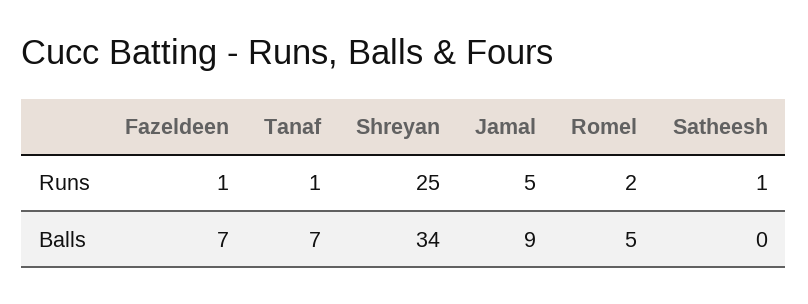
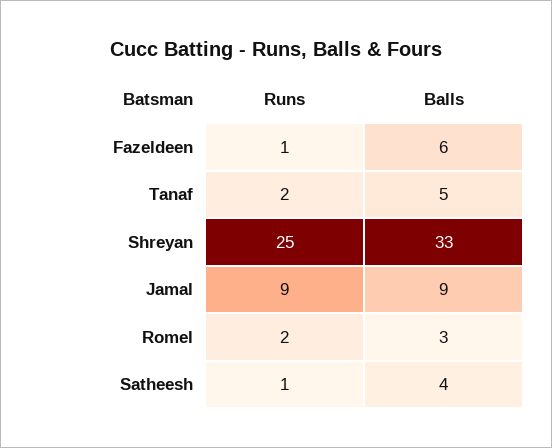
  {
    "Fazeldeen": {
      "Runs": 1,
-     "Balls": 7
+     "Balls": 6
    },
    "Tanaf": {
-     "Runs": 1,
+     "Runs": 2,
-     "Balls": 7
+     "Balls": 5
    },
    "Shreyan": {
      "Runs": 25,
-     "Balls": 34
+     "Balls": 33
    },
    "Jamal": {
-     "Runs": 5,
+     "Runs": 9,
      "Balls": 9
    },
    "Romel": {
      "Runs": 2,
-     "Balls": 5
+     "Balls": 3
    },
    "Satheesh": {
      "Runs": 1,
-     "Balls": 0
+     "Balls": 4
    }
  }

